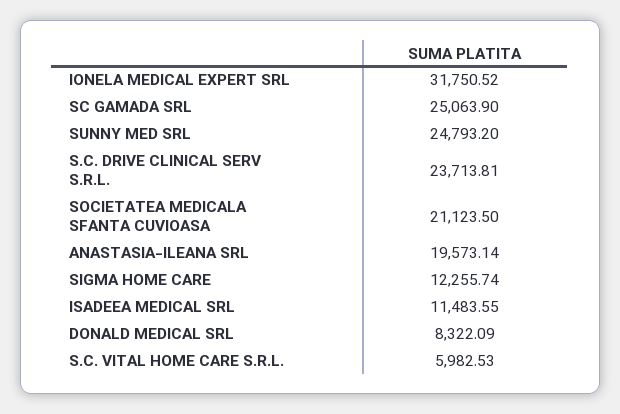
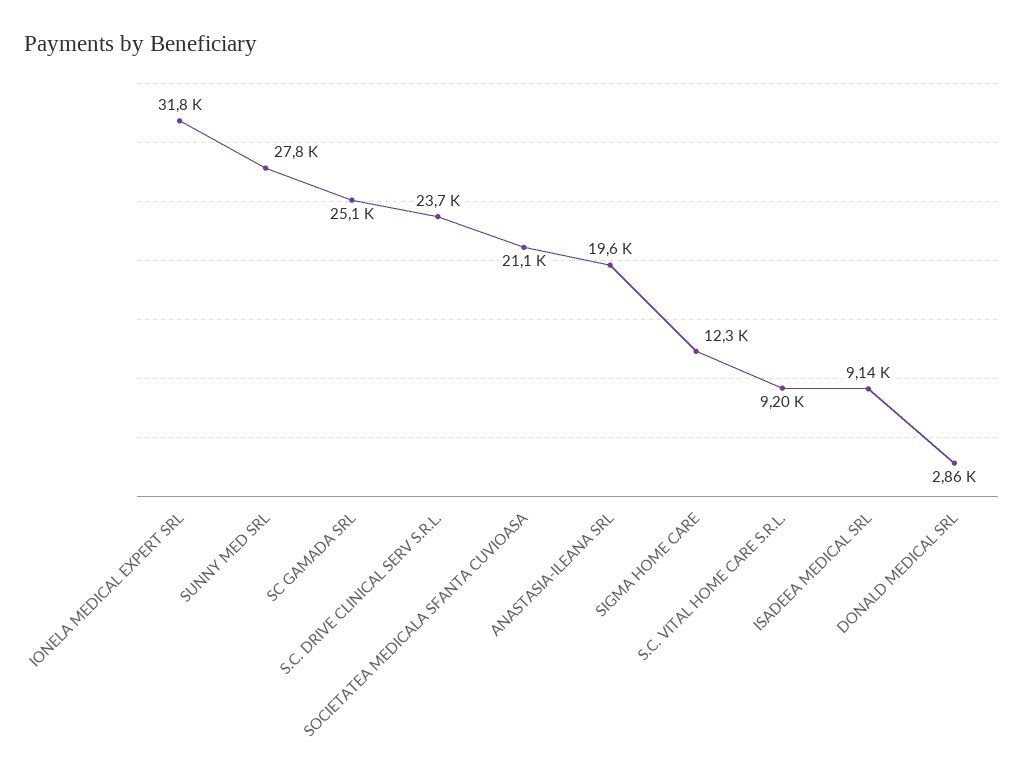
  {
    "IONELA MEDICAL EXPERT SRL": 31750.52,
    "SC GAMADA SRL": 25063.9,
-   "SUNNY MED SRL": 24793.2,
+   "SUNNY MED SRL": 27800,
    "S.C. DRIVE CLINICAL SERV S.R.L.": 23713.81,
    "SOCIETATEA MEDICALA SFANTA CUVIOASA": 21123.5,
    "ANASTASIA-ILEANA SRL": 19573.14,
    "SIGMA HOME CARE": 12255.74,
-   "ISADEEA MEDICAL SRL": 11483.55,
+   "ISADEEA MEDICAL SRL": 9140,
-   "DONALD MEDICAL SRL": 8322.09,
+   "DONALD MEDICAL SRL": 2860,
-   "S.C. VITAL HOME CARE S.R.L.": 5982.53
+   "S.C. VITAL HOME CARE S.R.L.": 9200
  }

